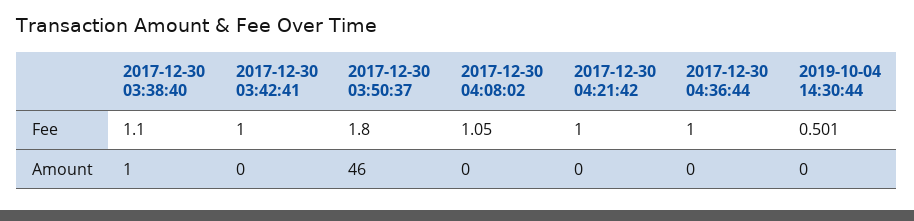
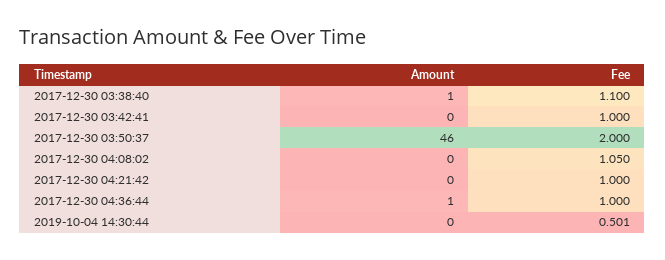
  {
    "2017-12-30 03:38:40": {
      "Fee": 1.1,
      "Amount": 1
    },
    "2017-12-30 03:42:41": {
      "Fee": 1,
      "Amount": 0
    },
    "2017-12-30 03:50:37": {
-     "Fee": 1.8,
+     "Fee": 2,
      "Amount": 46
    },
    "2017-12-30 04:08:02": {
      "Fee": 1.05,
      "Amount": 0
    },
    "2017-12-30 04:21:42": {
      "Fee": 1,
      "Amount": 0
    },
    "2017-12-30 04:36:44": {
      "Fee": 1,
-     "Amount": 0
+     "Amount": 1
    },
    "2019-10-04 14:30:44": {
      "Fee": 0.501,
      "Amount": 0
    }
  }

